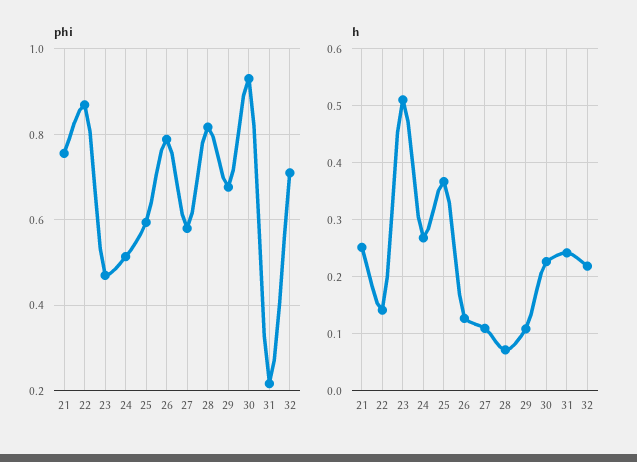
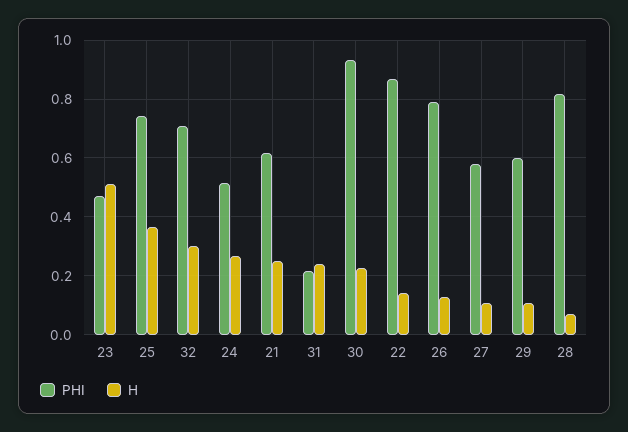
  {
    "phi": {
-     "21": 0.76,
+     "21": 0.625,
      "22": 0.86,
      "23": 0.48,
      "24": 0.52,
-     "25": 0.6,
+     "25": 0.75,
      "26": 0.78,
      "27": 0.58,
      "28": 0.82,
-     "29": 0.68,
+     "29": 0.6,
      "30": 0.94,
      "31": 0.22,
      "32": 0.72
    },
    "h": {
      "21": 0.26,
      "22": 0.14,
      "23": 0.52,
      "24": 0.26,
      "25": 0.36,
      "26": 0.12,
      "27": 0.1,
      "28": 0.08,
      "29": 0.1,
      "30": 0.22,
      "31": 0.24,
-     "32": 0.22
+     "32": 0.3
    }
  }

